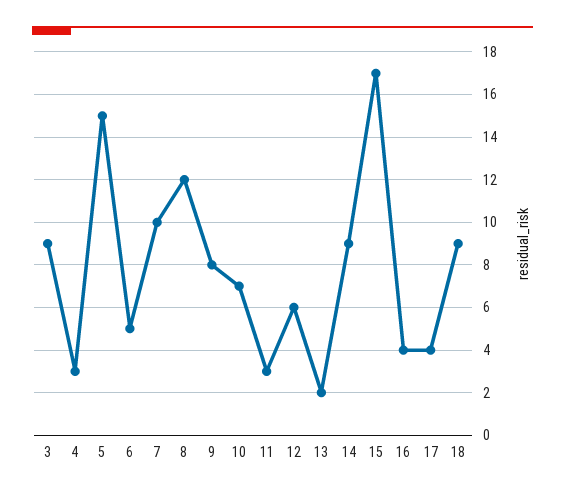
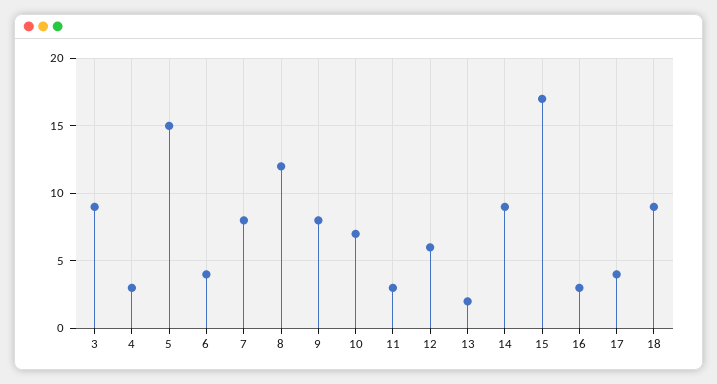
  {
    "3": 9,
    "4": 3,
    "5": 15,
-   "6": 5,
+   "6": 4,
-   "7": 10,
+   "7": 8,
    "8": 12,
    "9": 8,
    "10": 7,
    "11": 3,
    "12": 6,
    "13": 2,
    "14": 9,
    "15": 17,
-   "16": 4,
+   "16": 3,
    "17": 4,
    "18": 9
  }

